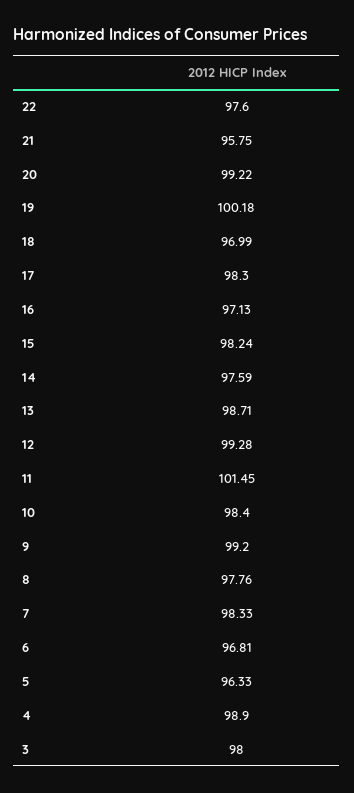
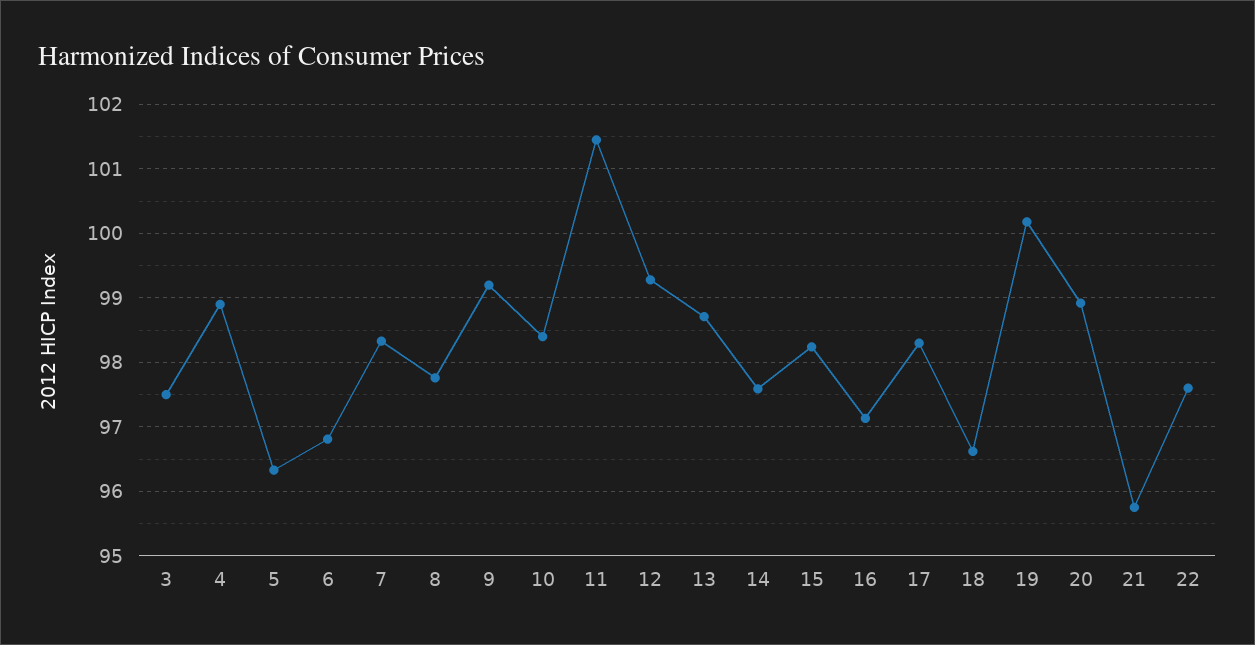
  {
    "22": 97.6,
    "21": 95.75,
-   "20": 99.22,
+   "20": 98.9,
    "19": 100.18,
-   "18": 96.99,
+   "18": 96.6,
    "17": 98.3,
    "16": 97.13,
    "15": 98.24,
    "14": 97.59,
    "13": 98.71,
    "12": 99.28,
    "11": 101.45,
    "10": 98.4,
    "9": 99.2,
    "8": 97.76,
    "7": 98.33,
    "6": 96.81,
    "5": 96.33,
    "4": 98.9,
-   "3": 98
+   "3": 97.5
  }

